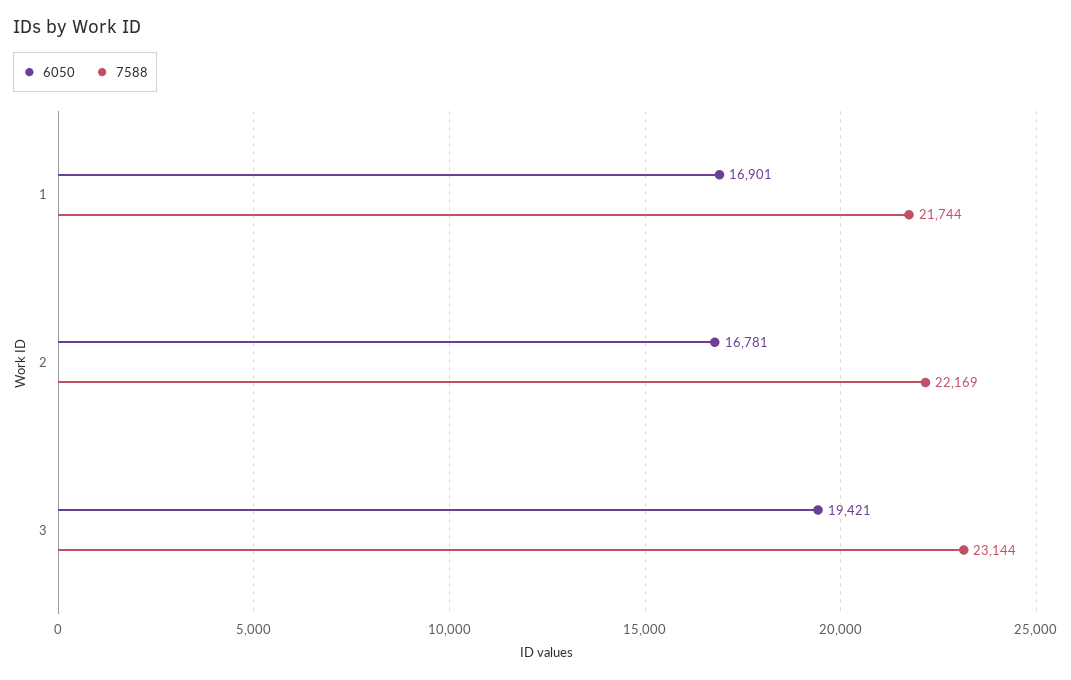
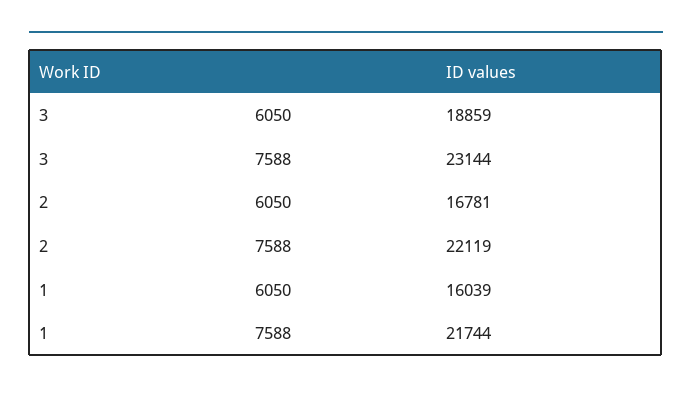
  {
    "6050": {
-     "1": 16901,
+     "1": 16039,
      "2": 16781,
-     "3": 19421
+     "3": 18859
    },
    "7588": {
      "1": 21744,
-     "2": 22169,
+     "2": 22119,
      "3": 23144
    }
  }

